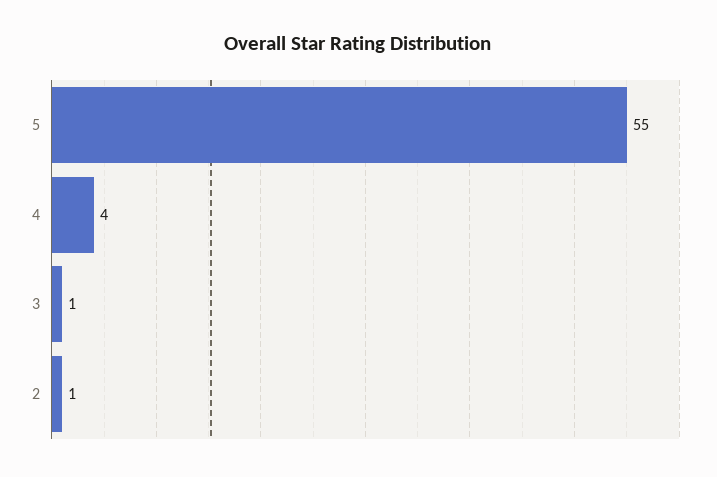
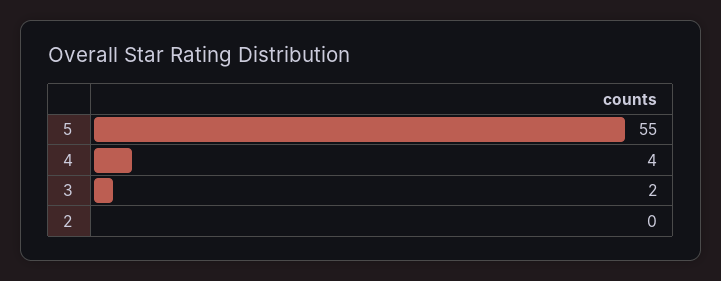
  {
    "5": 55,
    "4": 4,
-   "3": 1,
+   "3": 2,
-   "2": 1
+   "2": 0
  }

